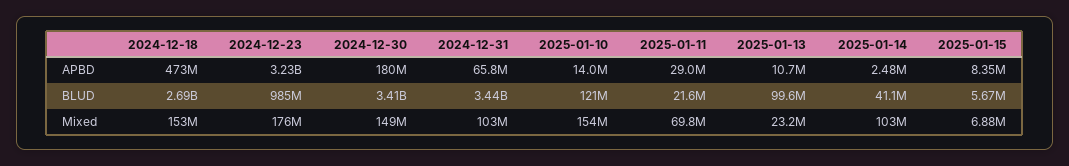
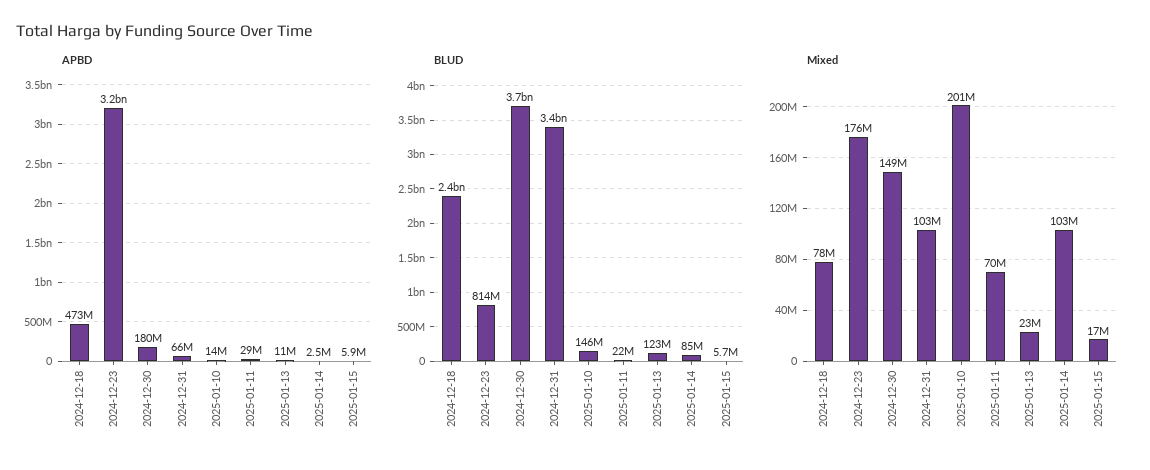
  {
    "APBD": {
      "2024-12-18": 473000000,
      "2024-12-23": 3230000000,
      "2024-12-30": 180000000,
      "2024-12-31": 65800000,
      "2025-01-10": 14000000,
      "2025-01-11": 29000000,
      "2025-01-13": 10700000,
      "2025-01-14": 2480000,
-     "2025-01-15": 8350000
+     "2025-01-15": 5900000
    },
    "BLUD": {
-     "2024-12-18": 2690000000,
+     "2024-12-18": 2400000000,
-     "2024-12-23": 985000000,
+     "2024-12-23": 814000000,
-     "2024-12-30": 3410000000,
+     "2024-12-30": 3700000000,
      "2024-12-31": 3440000000,
-     "2025-01-10": 121000000,
+     "2025-01-10": 146000000,
      "2025-01-11": 21600000,
-     "2025-01-13": 99600000,
+     "2025-01-13": 123000000,
-     "2025-01-14": 41100000,
+     "2025-01-14": 85000000,
      "2025-01-15": 5670000
    },
    "Mixed": {
-     "2024-12-18": 153000000,
+     "2024-12-18": 78000000,
      "2024-12-23": 176000000,
      "2024-12-30": 149000000,
      "2024-12-31": 103000000,
-     "2025-01-10": 154000000,
+     "2025-01-10": 201000000,
      "2025-01-11": 69800000,
      "2025-01-13": 23200000,
      "2025-01-14": 103000000,
-     "2025-01-15": 6880000
+     "2025-01-15": 17000000
    }
  }

